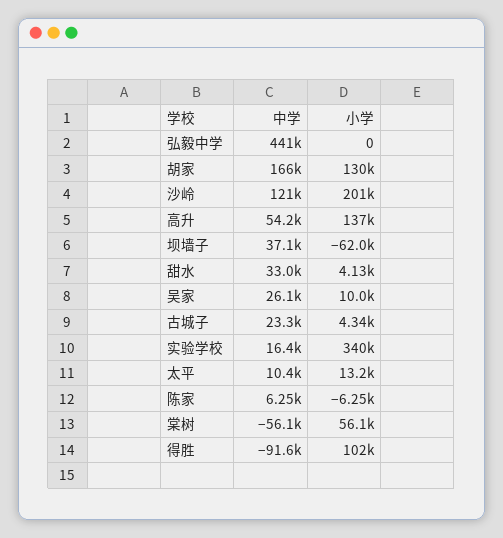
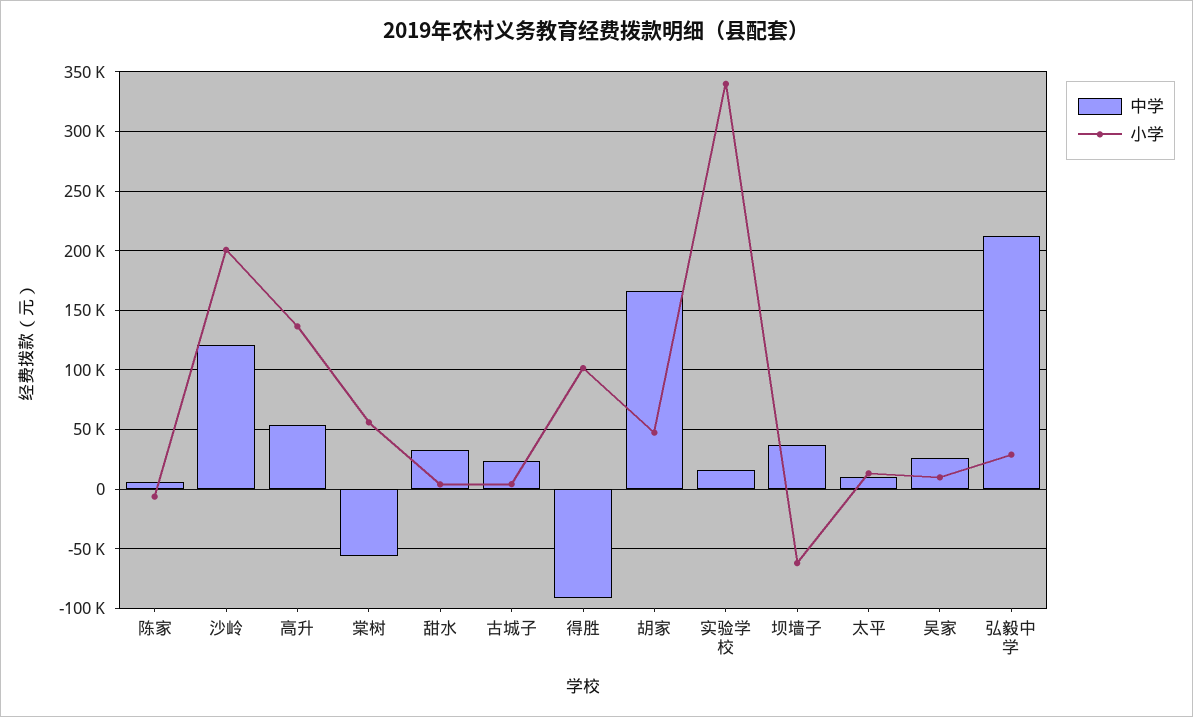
  {
    "中学": {
-     "弘毅中学": 441000,
+     "弘毅中学": 210000,
      "胡家": 166000,
      "沙岭": 121000,
      "高升": 54200,
      "坝墙子": 37100,
      "甜水": 33000,
      "吴家": 26100,
      "古城子": 23300,
      "实验学校": 16400,
      "太平": 10400,
      "陈家": 6250,
      "棠树": -56100,
      "得胜": -91600
    },
    "小学": {
-     "弘毅中学": 0,
+     "弘毅中学": 30000,
-     "胡家": 130000,
+     "胡家": 50000,
      "沙岭": 201000,
      "高升": 137000,
      "坝墙子": -62000,
      "甜水": 4130,
      "吴家": 10000,
      "古城子": 4340,
      "实验学校": 340000,
      "太平": 13200,
      "陈家": -6250,
      "棠树": 56100,
      "得胜": 102000
    }
  }

